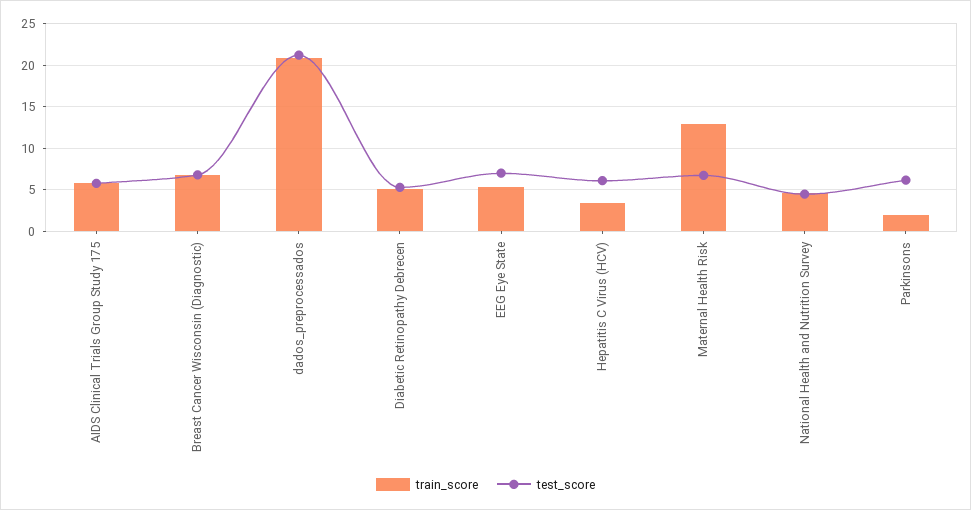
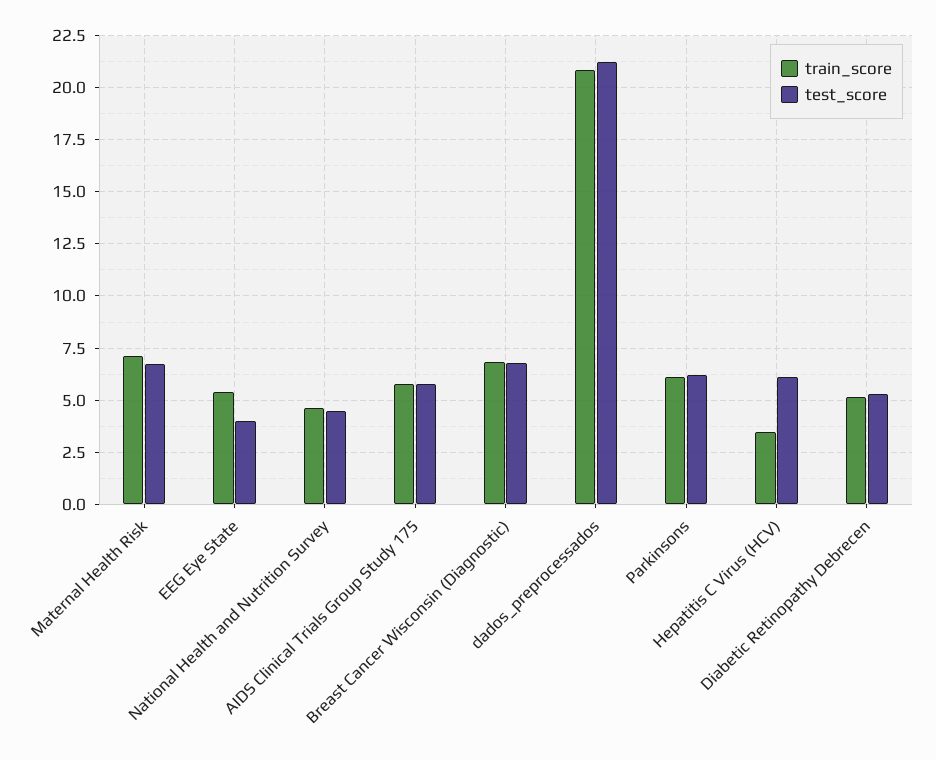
  {
    "train_score": {
      "AIDS Clinical Trials Group Study 175": 6,
      "Breast Cancer Wisconsin (Diagnostic)": 7,
      "dados_preprocessados": 21,
      "Diabetic Retinopathy Debrecen": 5,
      "EEG Eye State": 5.5,
      "Hepatitis C Virus (HCV)": 3.5,
-     "Maternal Health Risk": 13,
+     "Maternal Health Risk": 7,
      "National Health and Nutrition Survey": 4.5,
-     "Parkinsons": 2
+     "Parkinsons": 6
    },
    "test_score": {
      "AIDS Clinical Trials Group Study 175": 6,
      "Breast Cancer Wisconsin (Diagnostic)": 7,
      "dados_preprocessados": 21,
      "Diabetic Retinopathy Debrecen": 5.5,
-     "EEG Eye State": 7,
+     "EEG Eye State": 4,
      "Hepatitis C Virus (HCV)": 6,
      "Maternal Health Risk": 6.5,
      "National Health and Nutrition Survey": 4.5,
      "Parkinsons": 6
    }
  }

